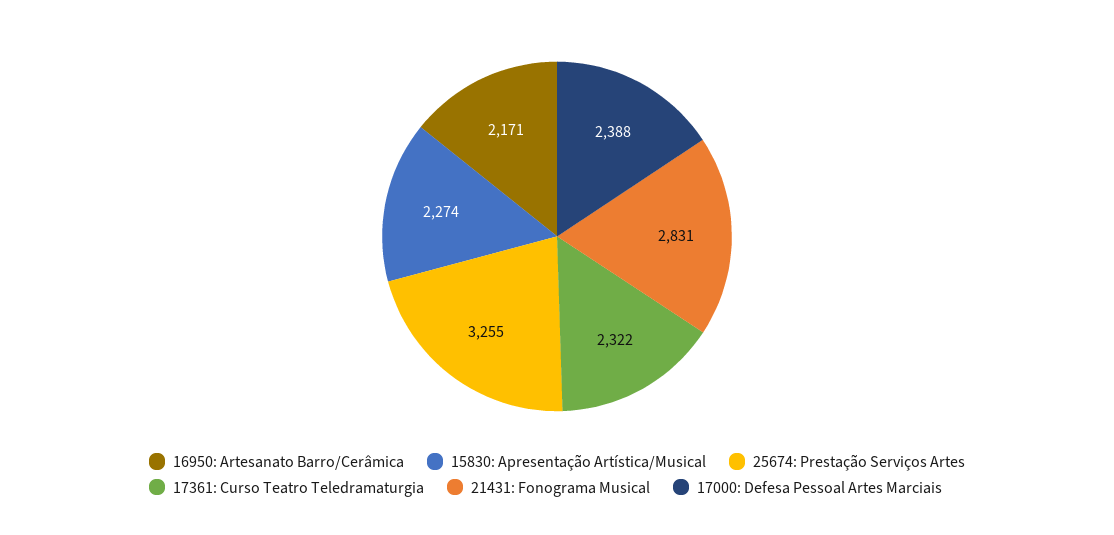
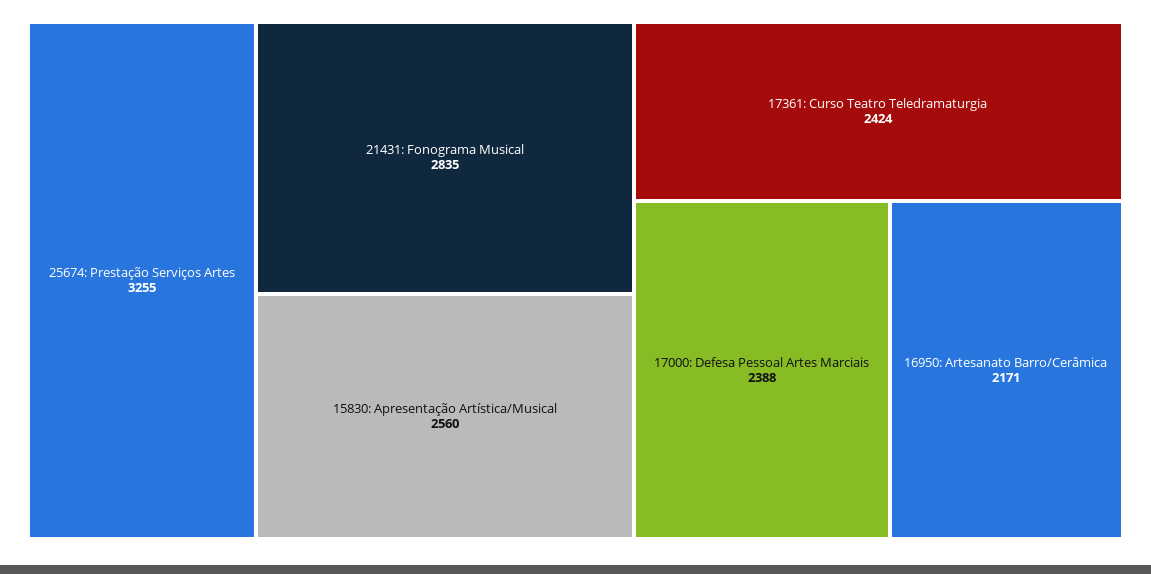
  {
    "16950: Artesanato Barro/Cerâmica": 2171,
-   "15830: Apresentação Artística/Musical": 2274,
+   "15830: Apresentação Artística/Musical": 2560,
    "25674: Prestação Serviços Artes": 3255,
-   "17361: Curso Teatro Teledramaturgia": 2322,
+   "17361: Curso Teatro Teledramaturgia": 2424,
-   "21431: Fonograma Musical": 2831,
+   "21431: Fonograma Musical": 2835,
    "17000: Defesa Pessoal Artes Marciais": 2388
  }

